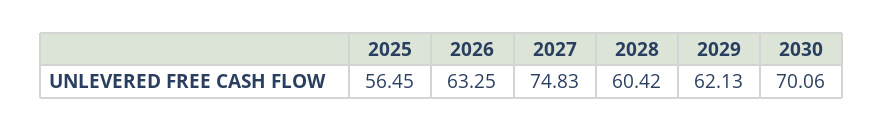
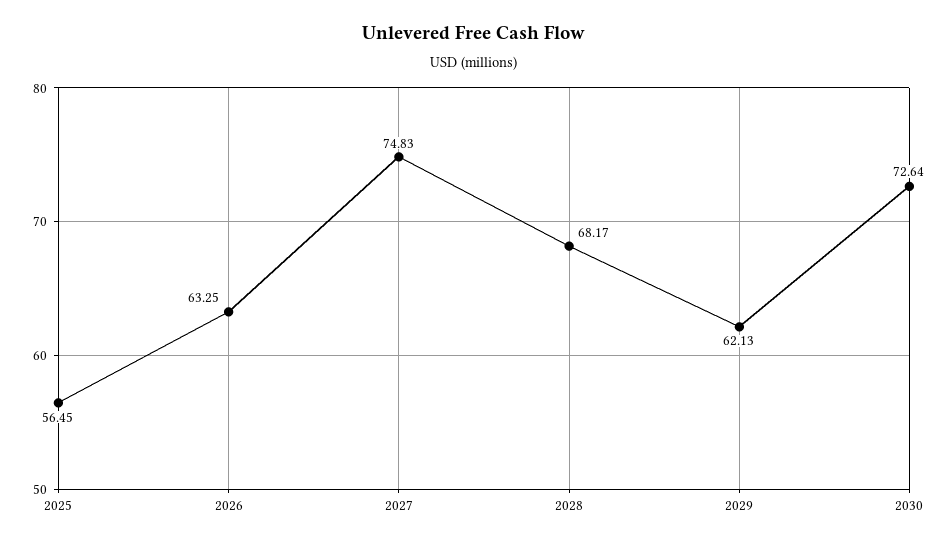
  {
    "2025": 56.45,
    "2026": 63.25,
    "2027": 74.83,
-   "2028": 60.42,
+   "2028": 68.17,
    "2029": 62.13,
-   "2030": 70.06
+   "2030": 72.64
  }

